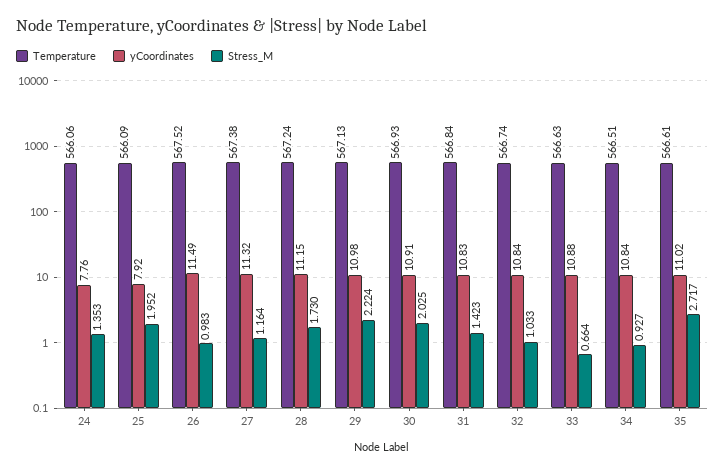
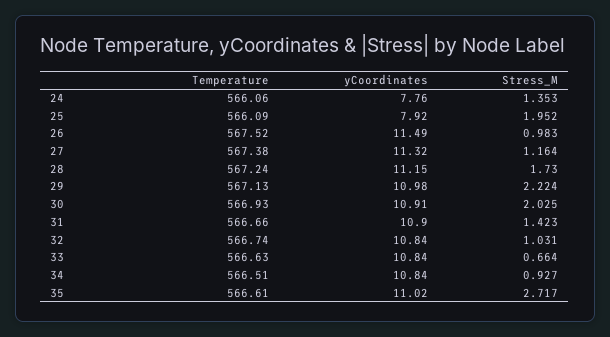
  {
    "Temperature": {
      "24": 566.06,
      "25": 566.09,
      "26": 567.52,
      "27": 567.38,
      "28": 567.24,
      "29": 567.13,
      "30": 566.93,
-     "31": 566.84,
+     "31": 566.66,
      "32": 566.74,
      "33": 566.63,
      "34": 566.51,
      "35": 566.61
    },
    "yCoordinates": {
      "24": 7.76,
      "25": 7.92,
      "26": 11.49,
      "27": 11.32,
      "28": 11.15,
      "29": 10.98,
      "30": 10.91,
-     "31": 10.83,
+     "31": 10.9,
      "32": 10.84,
-     "33": 10.88,
+     "33": 10.84,
      "34": 10.84,
      "35": 11.02
    },
    "Stress_M": {
      "24": 1.353,
      "25": 1.952,
      "26": 0.983,
      "27": 1.164,
      "28": 1.73,
      "29": 2.224,
      "30": 2.025,
      "31": 1.423,
-     "32": 1.033,
+     "32": 1.031,
      "33": 0.664,
      "34": 0.927,
      "35": 2.717
    }
  }

